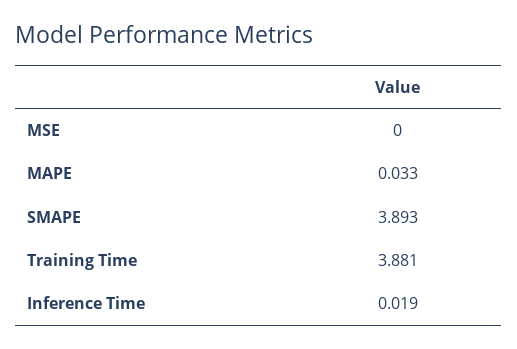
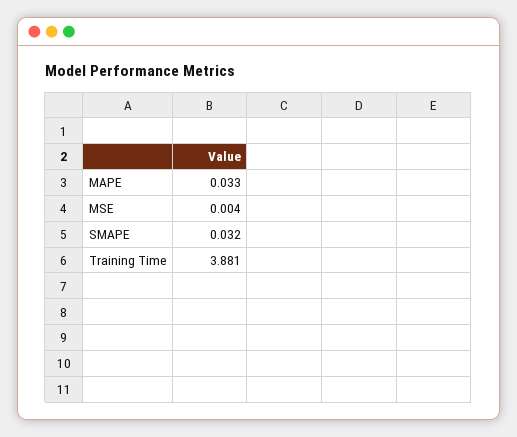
  {
-   "MSE": 0,
+   "MSE": 0.004,
    "MAPE": 0.033,
-   "SMAPE": 3.893,
+   "SMAPE": 0.032,
-   "Training Time": 3.881,
+   "Training Time": 3.881
-   "Inference Time": 0.019
  }

